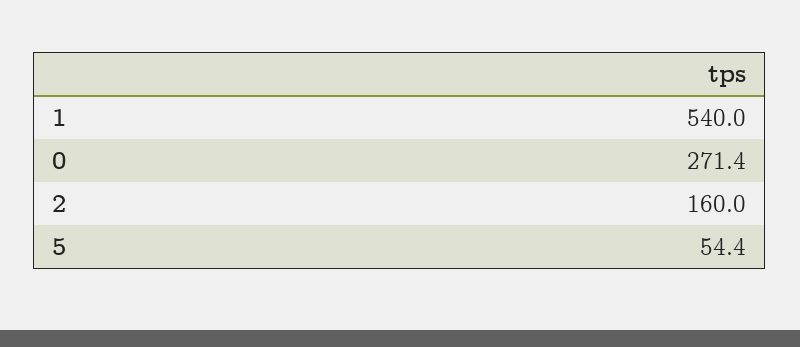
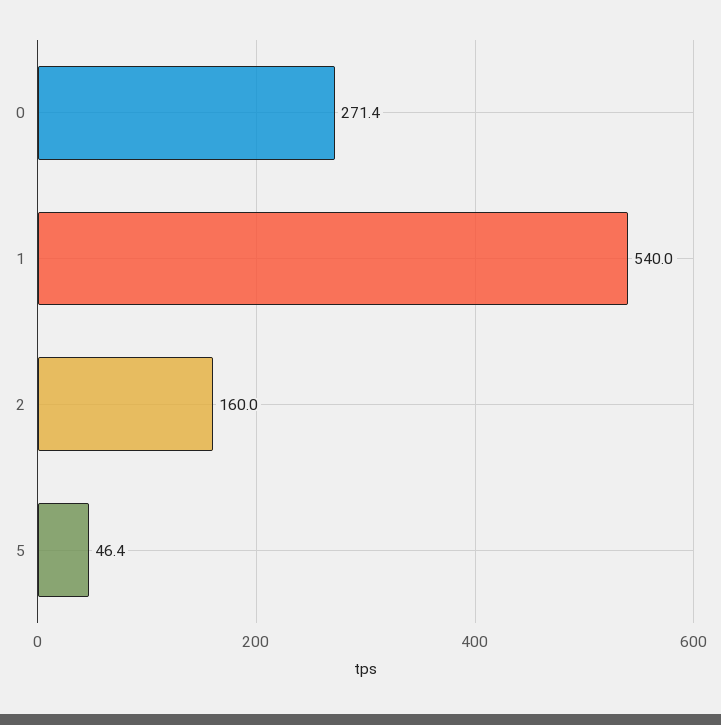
  {
    "1": 540,
    "0": 271.4,
    "2": 160,
-   "5": 54.4
+   "5": 46.4
  }

